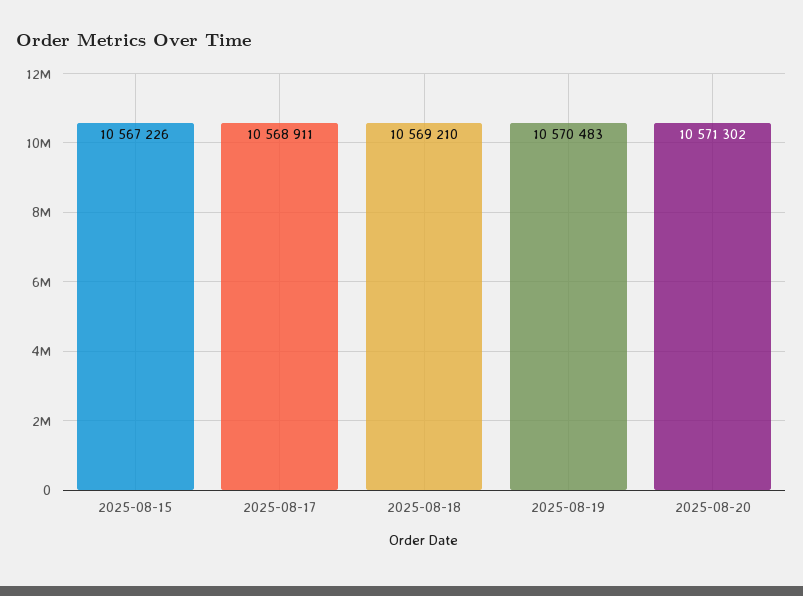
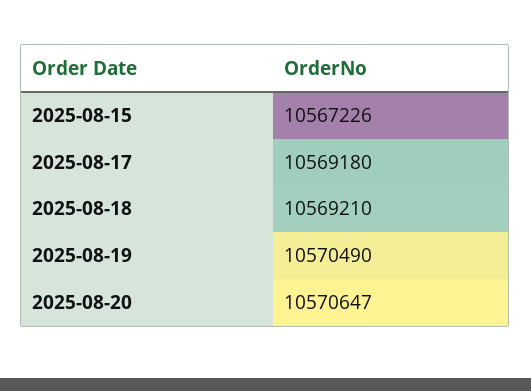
  {
    "2025-08-15": 10567226,
-   "2025-08-17": 10568911,
+   "2025-08-17": 10569180,
    "2025-08-18": 10569210,
-   "2025-08-19": 10570483,
+   "2025-08-19": 10570490,
-   "2025-08-20": 10571302
+   "2025-08-20": 10570647
  }

